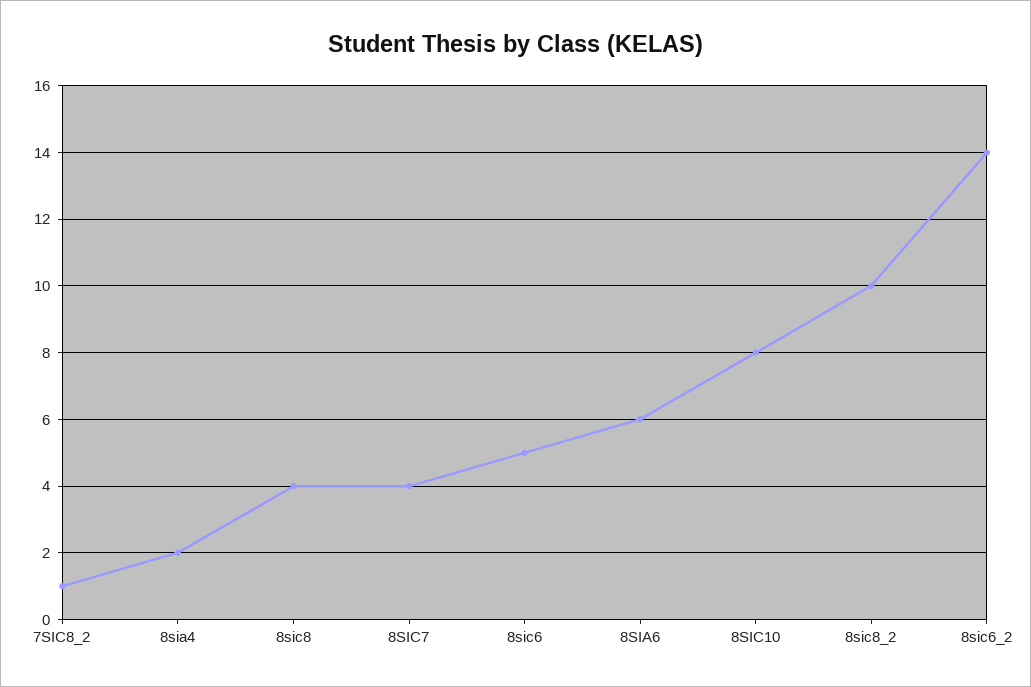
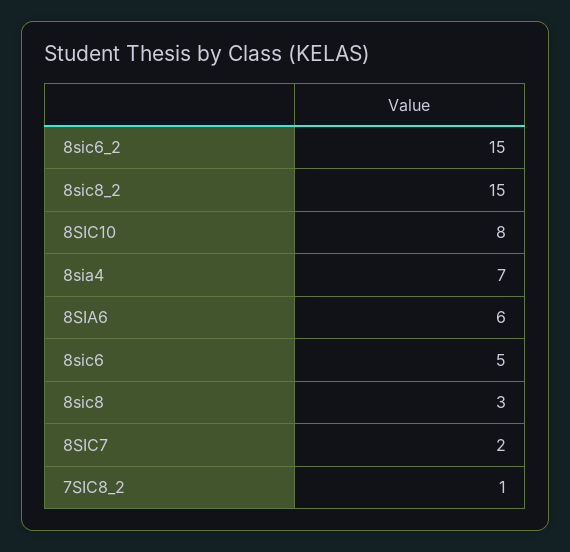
  {
    "7SIC8_2": 1,
-   "8sia4": 2,
+   "8sia4": 7,
-   "8sic8": 4,
+   "8sic8": 3,
-   "8SIC7": 4,
+   "8SIC7": 2,
    "8sic6": 5,
    "8SIA6": 6,
    "8SIC10": 8,
-   "8sic8_2": 10,
+   "8sic8_2": 15,
-   "8sic6_2": 14
+   "8sic6_2": 15
  }

